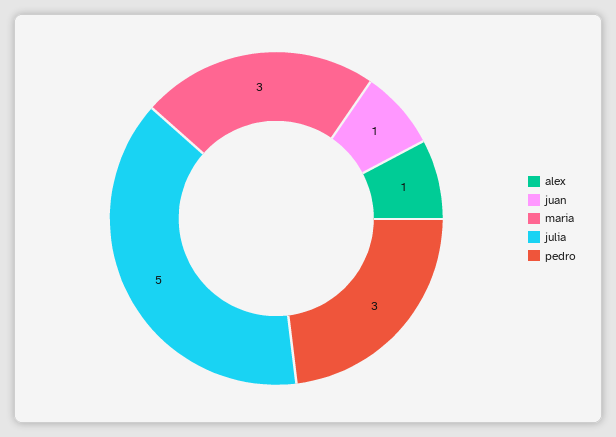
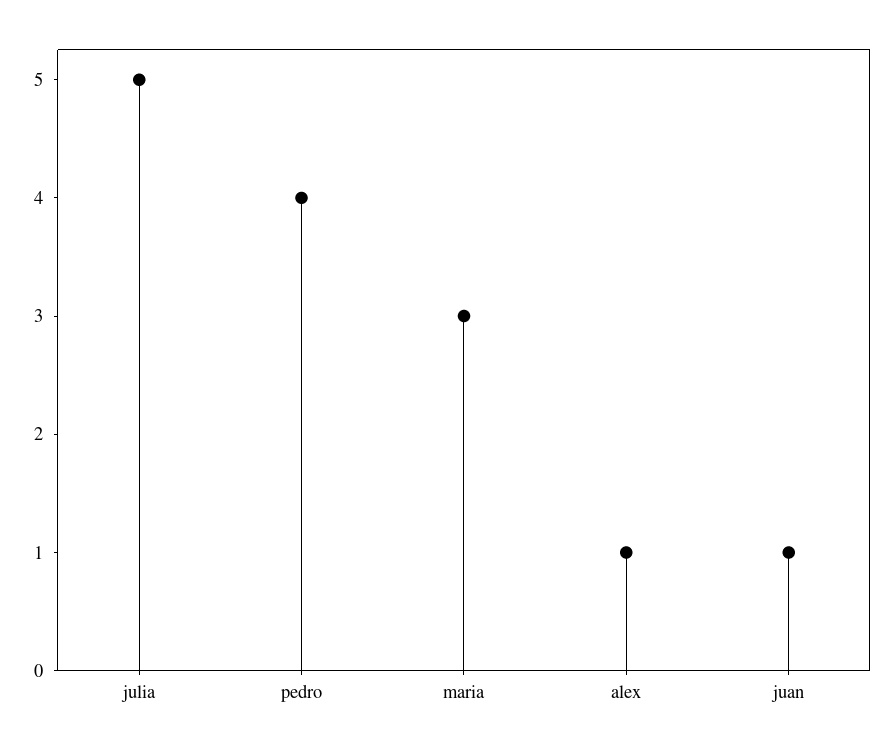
  {
    "alex": 1,
    "juan": 1,
    "maria": 3,
    "julia": 5,
-   "pedro": 3
+   "pedro": 4
  }

